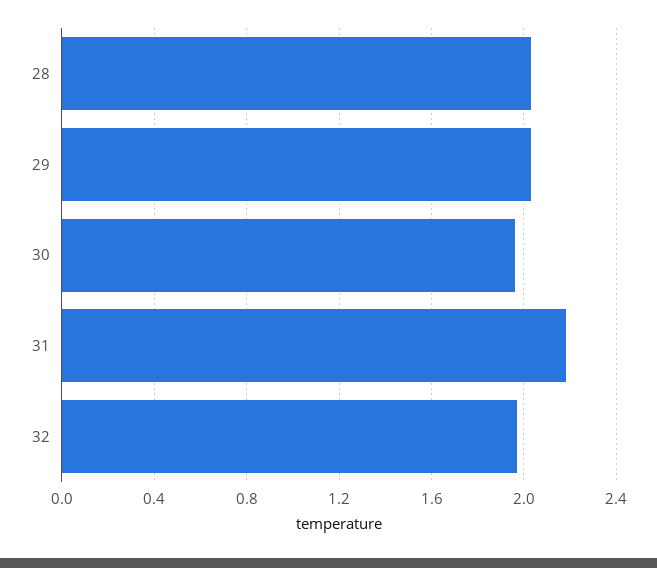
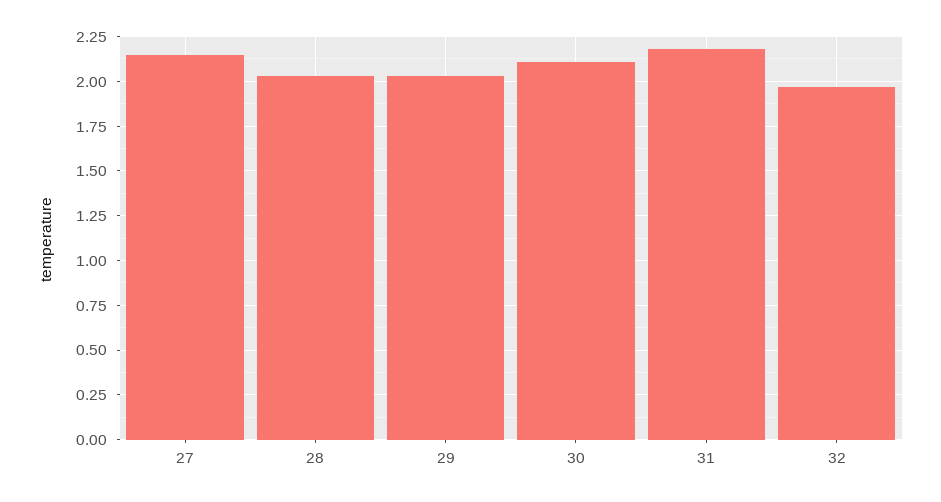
  {
    "28": 2.05,
    "29": 2.05,
-   "30": 1.95,
+   "30": 2.1,
    "31": 2.2,
-   "32": 1.95
+   "32": 1.95,
+   "27": 2.15
  }

